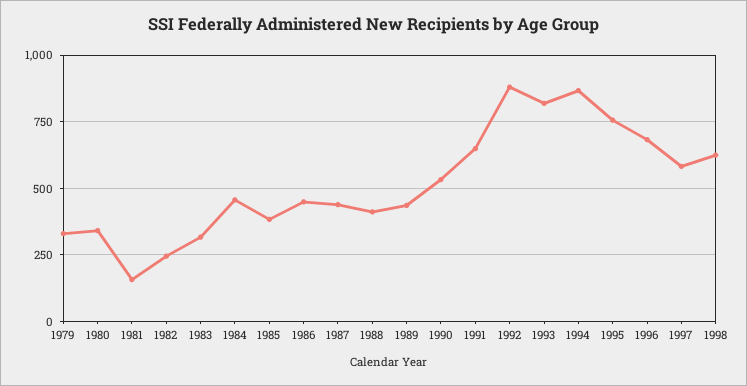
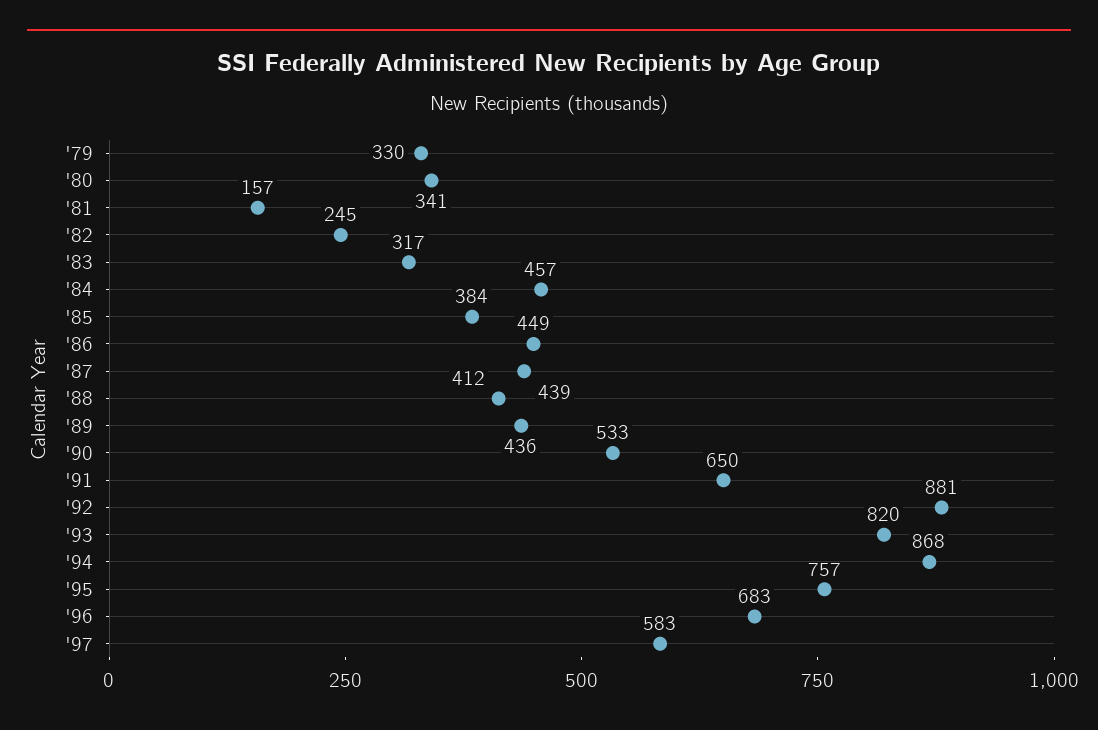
  {
    "1979": 330,
    "1980": 341,
    "1981": 157,
    "1982": 245,
    "1983": 317,
    "1984": 457,
    "1985": 384,
    "1986": 449,
    "1987": 439,
    "1988": 412,
    "1989": 436,
    "1990": 533,
    "1991": 650,
    "1992": 881,
    "1993": 820,
    "1994": 868,
    "1995": 757,
    "1996": 683,
-   "1997": 583,
+   "1997": 583
-   "1998": 625
  }

